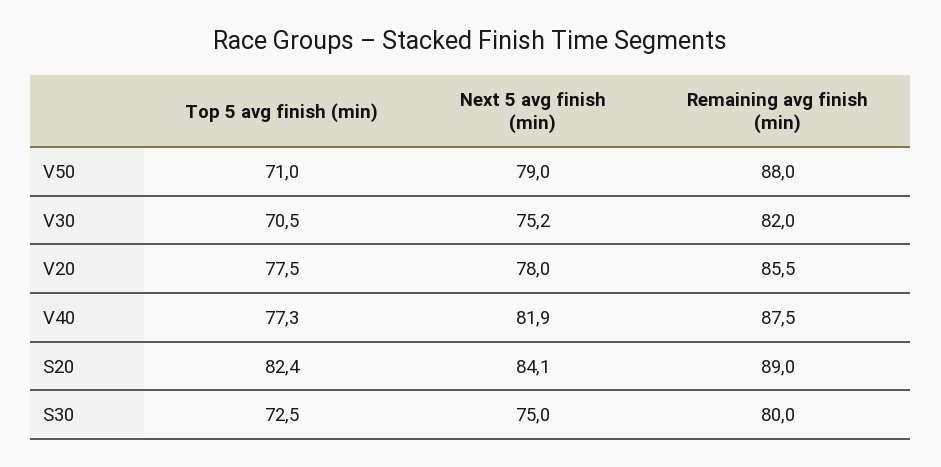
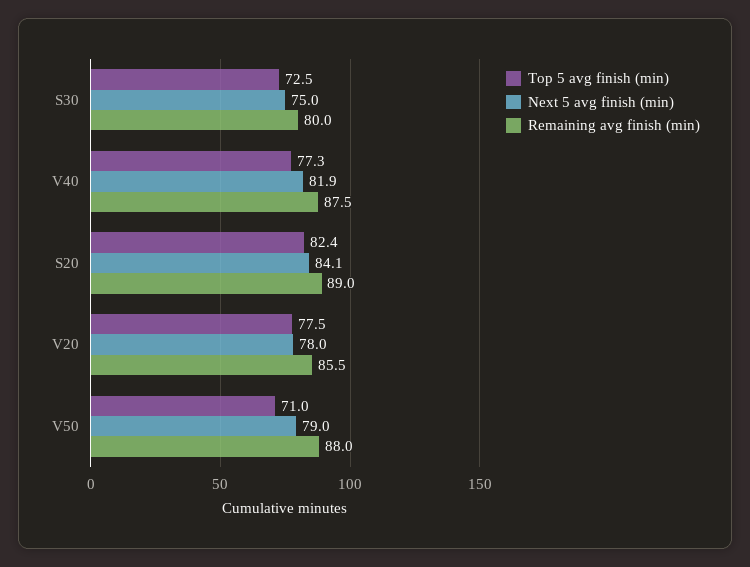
  {
    "Top 5 avg finish (min)": {
      "V50": 71,
-     "V30": 70.5,
      "V20": 77.5,
      "V40": 77.3,
      "S20": 82.4,
      "S30": 72.5
    },
    "Next 5 avg finish (min)": {
      "V50": 79,
-     "V30": 75.2,
      "V20": 78,
      "V40": 81.9,
      "S20": 84.1,
      "S30": 75
    },
    "Remaining avg finish (min)": {
      "V50": 88,
-     "V30": 82,
      "V20": 85.5,
      "V40": 87.5,
      "S20": 89,
      "S30": 80
    }
  }

